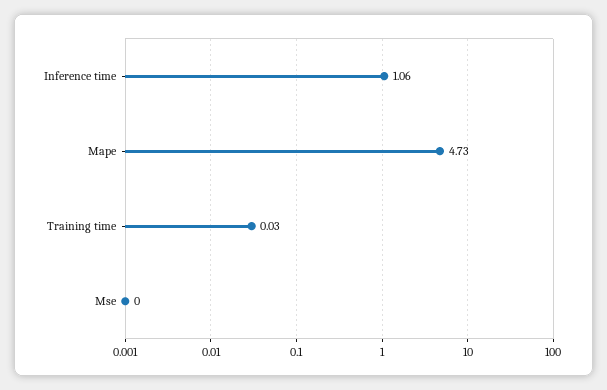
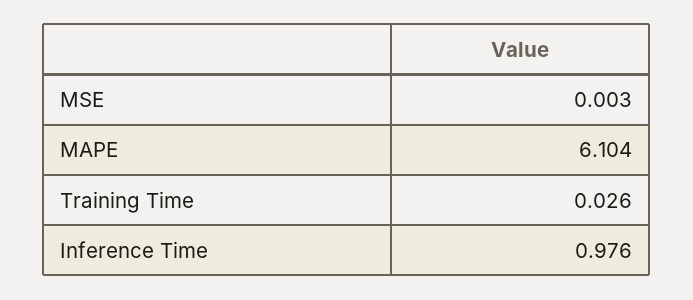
  {
-   "Inference time": 1.06,
+   "Inference time": 0.976,
-   "Mape": 4.73,
+   "Mape": 6.104,
    "Training time": 0.026,
    "Mse": 0.003
  }

